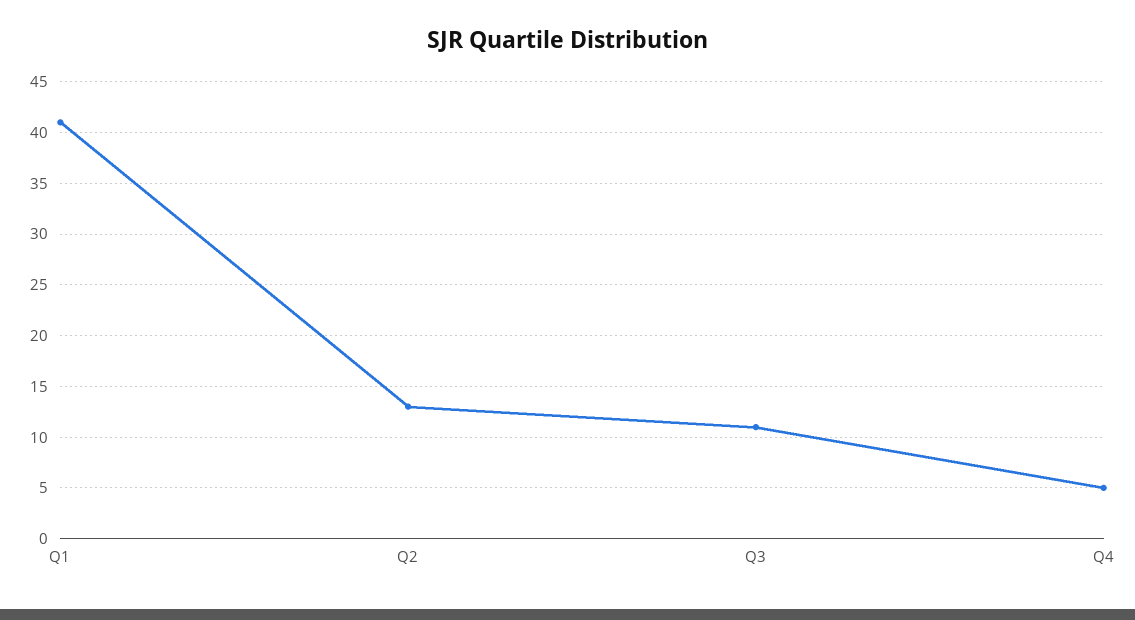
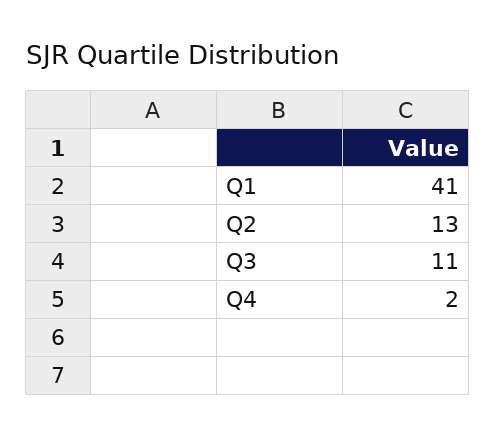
  {
    "Q1": 41,
    "Q2": 13,
    "Q3": 11,
-   "Q4": 5
+   "Q4": 2
  }

